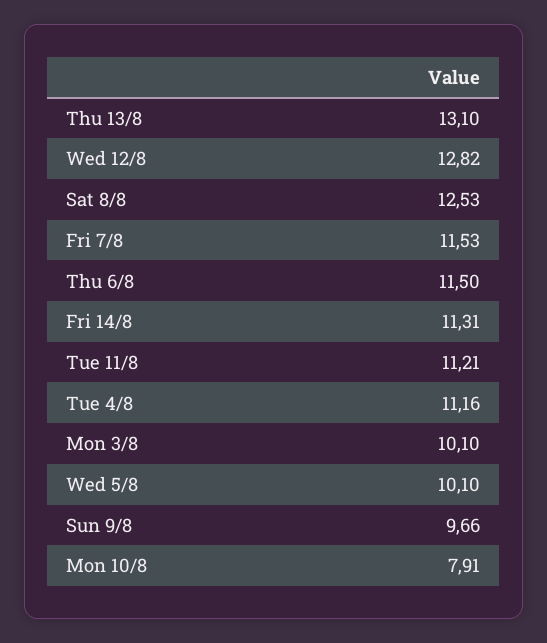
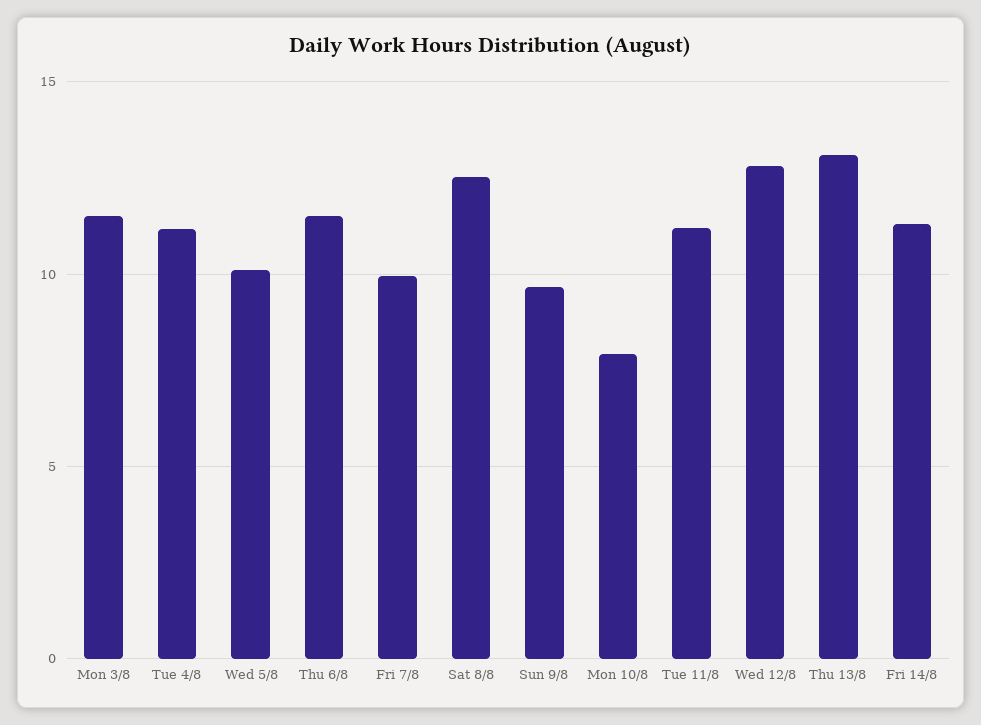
  {
    "Thu 13/8": 13.1,
    "Wed 12/8": 12.82,
    "Sat 8/8": 12.53,
-   "Fri 7/8": 11.53,
+   "Fri 7/8": 10,
    "Thu 6/8": 11.5,
    "Fri 14/8": 11.31,
    "Tue 11/8": 11.21,
    "Tue 4/8": 11.16,
-   "Mon 3/8": 10.1,
+   "Mon 3/8": 11.5,
    "Wed 5/8": 10.1,
    "Sun 9/8": 9.66,
    "Mon 10/8": 7.91
  }

